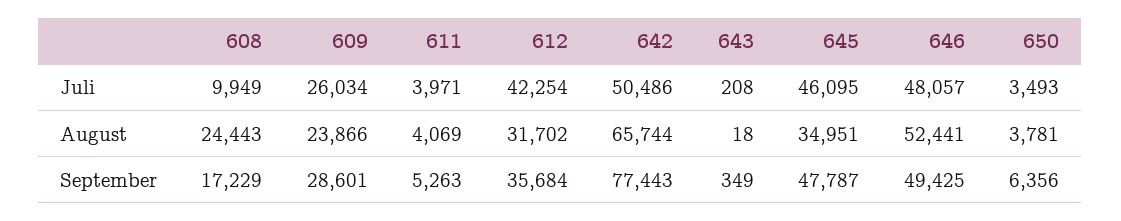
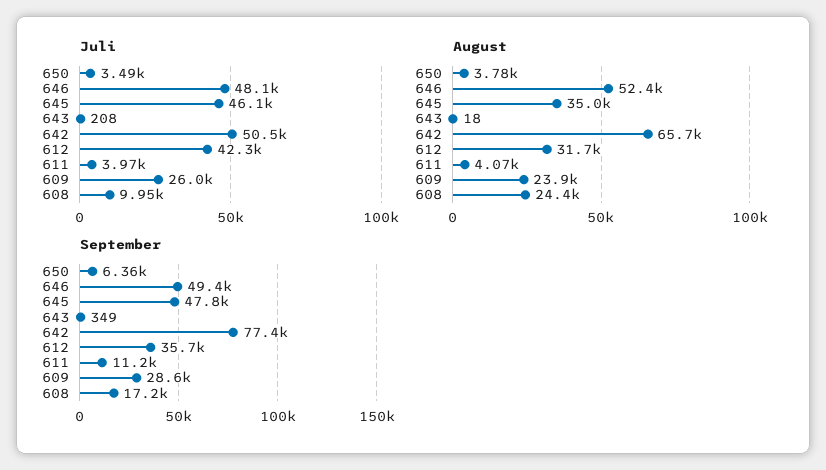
  {
    "Juli": {
      "608": 9949,
      "609": 26034,
      "611": 3971,
      "612": 42254,
      "642": 50486,
      "643": 208,
      "645": 46095,
      "646": 48057,
      "650": 3493
    },
    "August": {
      "608": 24443,
      "609": 23866,
      "611": 4069,
      "612": 31702,
      "642": 65744,
      "643": 18,
      "645": 34951,
      "646": 52441,
      "650": 3781
    },
    "September": {
      "608": 17229,
      "609": 28601,
-     "611": 5263,
+     "611": 11200,
      "612": 35684,
      "642": 77443,
      "643": 349,
      "645": 47787,
      "646": 49425,
      "650": 6356
    }
  }

